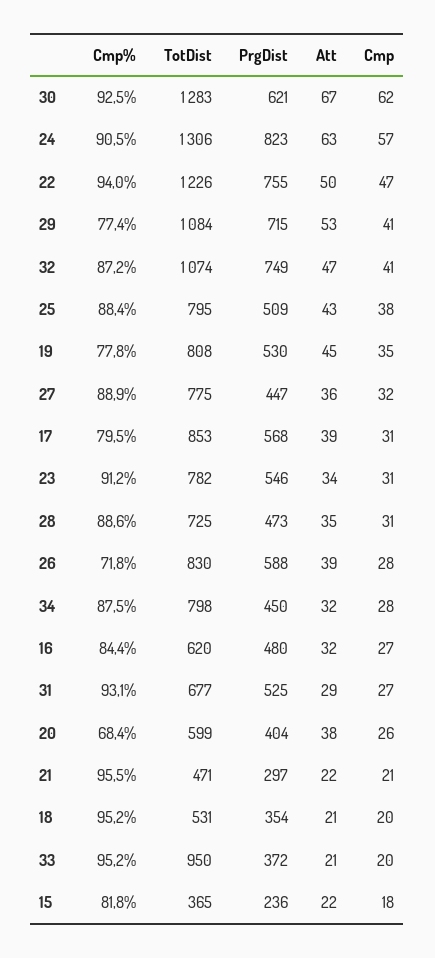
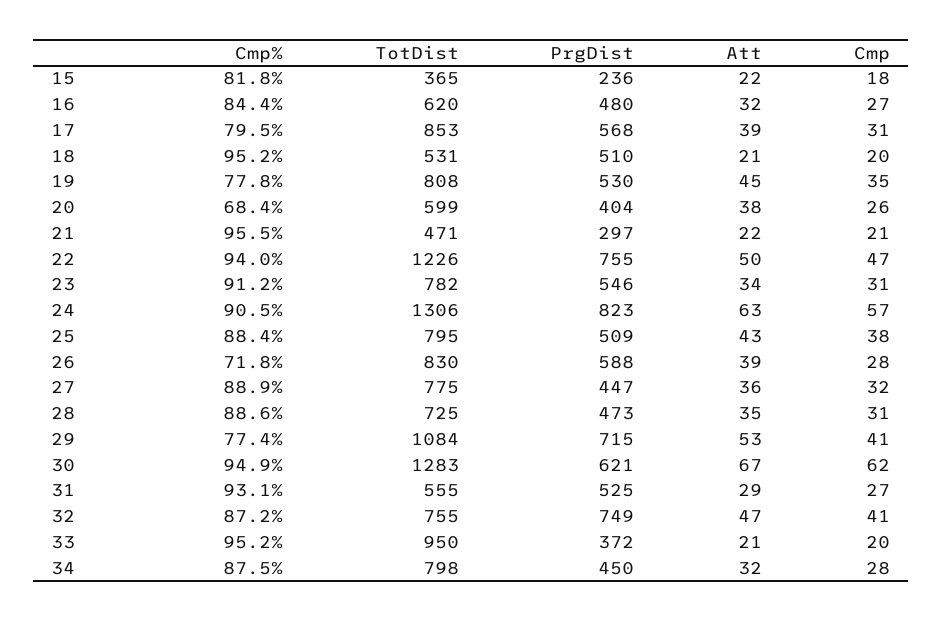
  {
    "Cmp%": {
-     "30": 92.5,
+     "30": 94.9,
      "24": 90.5,
      "22": 94,
      "29": 77.4,
      "32": 87.2,
      "25": 88.4,
      "19": 77.8,
      "27": 88.9,
      "17": 79.5,
      "23": 91.2,
      "28": 88.6,
      "26": 71.8,
      "34": 87.5,
      "16": 84.4,
      "31": 93.1,
      "20": 68.4,
      "21": 95.5,
      "18": 95.2,
      "33": 95.2,
      "15": 81.8
    },
    "TotDist": {
      "30": 1283,
      "24": 1306,
      "22": 1226,
      "29": 1084,
-     "32": 1074,
+     "32": 755,
      "25": 795,
      "19": 808,
      "27": 775,
      "17": 853,
      "23": 782,
      "28": 725,
      "26": 830,
      "34": 798,
      "16": 620,
-     "31": 677,
+     "31": 555,
      "20": 599,
      "21": 471,
      "18": 531,
      "33": 950,
      "15": 365
    },
    "PrgDist": {
      "30": 621,
      "24": 823,
      "22": 755,
      "29": 715,
      "32": 749,
      "25": 509,
      "19": 530,
      "27": 447,
      "17": 568,
      "23": 546,
      "28": 473,
      "26": 588,
      "34": 450,
      "16": 480,
      "31": 525,
      "20": 404,
      "21": 297,
-     "18": 354,
+     "18": 510,
      "33": 372,
      "15": 236
    },
    "Att": {
      "30": 67,
      "24": 63,
      "22": 50,
      "29": 53,
      "32": 47,
      "25": 43,
      "19": 45,
      "27": 36,
      "17": 39,
      "23": 34,
      "28": 35,
      "26": 39,
      "34": 32,
      "16": 32,
      "31": 29,
      "20": 38,
      "21": 22,
      "18": 21,
      "33": 21,
      "15": 22
    },
    "Cmp": {
      "30": 62,
      "24": 57,
      "22": 47,
      "29": 41,
      "32": 41,
      "25": 38,
      "19": 35,
      "27": 32,
      "17": 31,
      "23": 31,
      "28": 31,
      "26": 28,
      "34": 28,
      "16": 27,
      "31": 27,
      "20": 26,
      "21": 21,
      "18": 20,
      "33": 20,
      "15": 18
    }
  }

